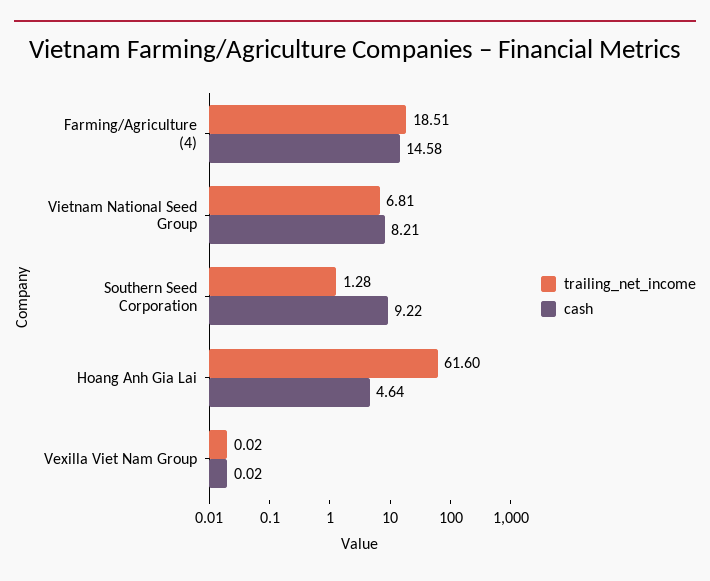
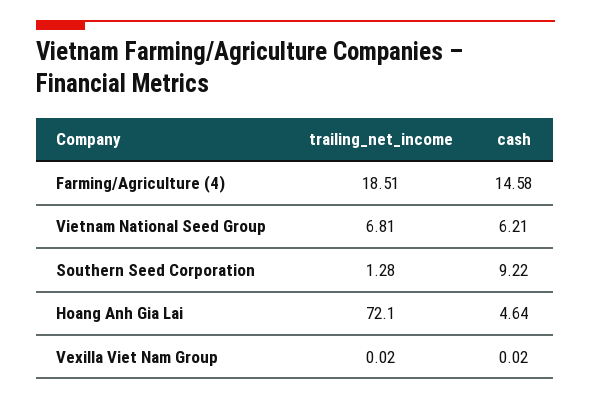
  {
    "trailing_net_income": {
      "Farming/Agriculture (4)": 18.51,
      "Vietnam National Seed Group": 6.81,
      "Southern Seed Corporation": 1.28,
-     "Hoang Anh Gia Lai": 61.6,
+     "Hoang Anh Gia Lai": 72.1,
      "Vexilla Viet Nam Group": 0.02
    },
    "cash": {
      "Farming/Agriculture (4)": 14.58,
-     "Vietnam National Seed Group": 8.21,
+     "Vietnam National Seed Group": 6.21,
      "Southern Seed Corporation": 9.22,
      "Hoang Anh Gia Lai": 4.64,
      "Vexilla Viet Nam Group": 0.02
    }
  }

